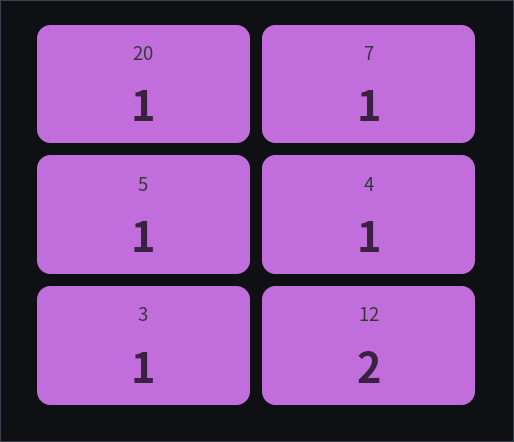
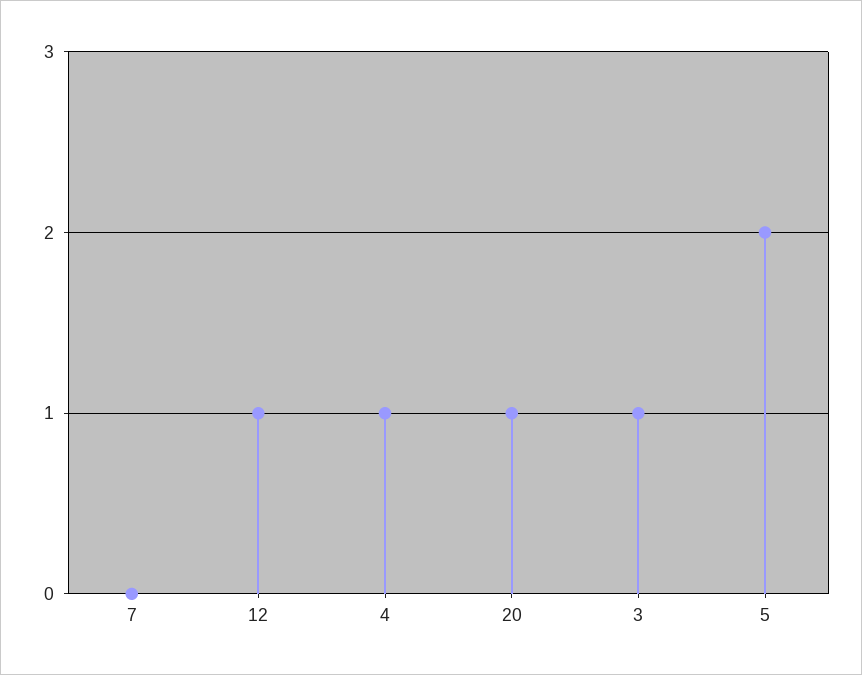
  {
    "20": 1,
-   "7": 1,
+   "7": 0,
-   "5": 1,
+   "5": 2,
    "4": 1,
    "3": 1,
-   "12": 2
+   "12": 1
  }

